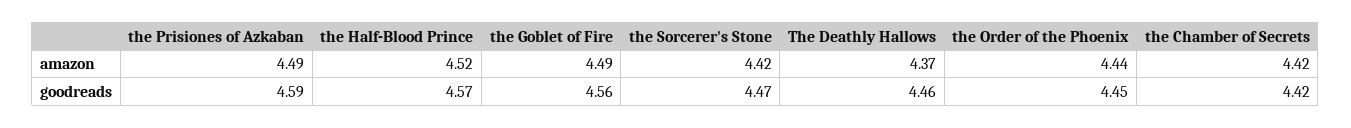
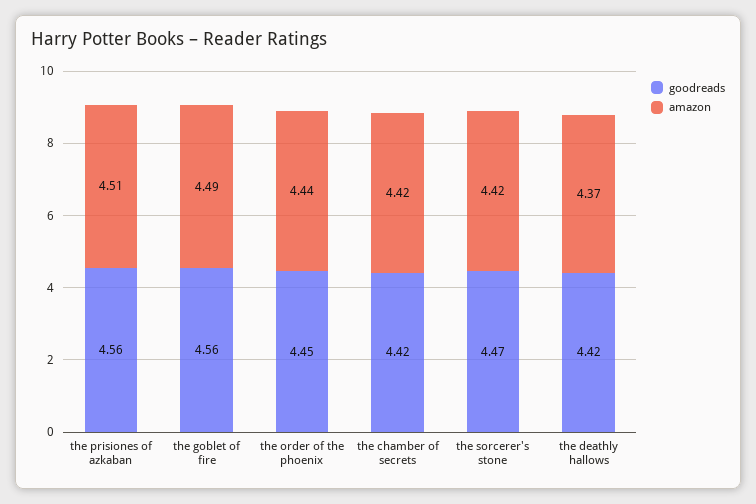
  {
    "amazon": {
-     "the Prisiones of Azkaban": 4.49,
+     "the Prisiones of Azkaban": 4.51,
-     "the Half-Blood Prince": 4.52,
      "the Goblet of Fire": 4.49,
      "the Sorcerer's Stone": 4.42,
      "The Deathly Hallows": 4.37,
      "the Order of the Phoenix": 4.44,
      "the Chamber of Secrets": 4.42
    },
    "goodreads": {
-     "the Prisiones of Azkaban": 4.59,
+     "the Prisiones of Azkaban": 4.56,
-     "the Half-Blood Prince": 4.57,
      "the Goblet of Fire": 4.56,
      "the Sorcerer's Stone": 4.47,
-     "The Deathly Hallows": 4.46,
+     "The Deathly Hallows": 4.42,
      "the Order of the Phoenix": 4.45,
      "the Chamber of Secrets": 4.42
    }
  }

